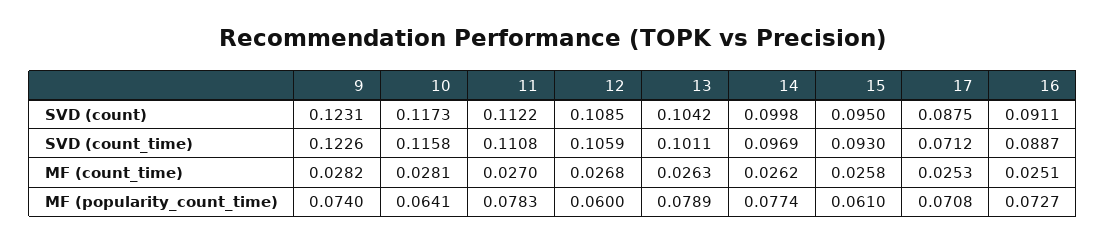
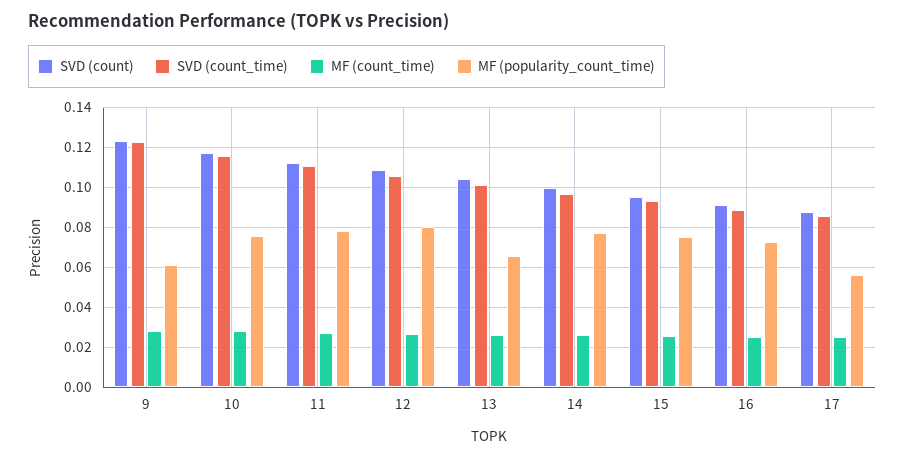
  {
    "SVD (count)": {
      "9": 0.1231,
      "10": 0.1173,
      "11": 0.1122,
      "12": 0.1085,
      "13": 0.1042,
      "14": 0.0998,
      "15": 0.095,
      "17": 0.0875,
      "16": 0.0911
    },
    "SVD (count_time)": {
      "9": 0.1226,
      "10": 0.1158,
      "11": 0.1108,
      "12": 0.1059,
      "13": 0.1011,
      "14": 0.0969,
      "15": 0.093,
-     "17": 0.0712,
+     "17": 0.085,
      "16": 0.0887
    },
    "MF (count_time)": {
      "9": 0.0282,
      "10": 0.0281,
      "11": 0.027,
      "12": 0.0268,
      "13": 0.0263,
      "14": 0.0262,
      "15": 0.0258,
      "17": 0.0253,
      "16": 0.0251
    },
    "MF (popularity_count_time)": {
-     "9": 0.074,
+     "9": 0.06,
-     "10": 0.0641,
+     "10": 0.075,
      "11": 0.0783,
-     "12": 0.06,
+     "12": 0.08,
-     "13": 0.0789,
+     "13": 0.065,
      "14": 0.0774,
-     "15": 0.061,
+     "15": 0.075,
-     "17": 0.0708,
+     "17": 0.055,
      "16": 0.0727
    }
  }

